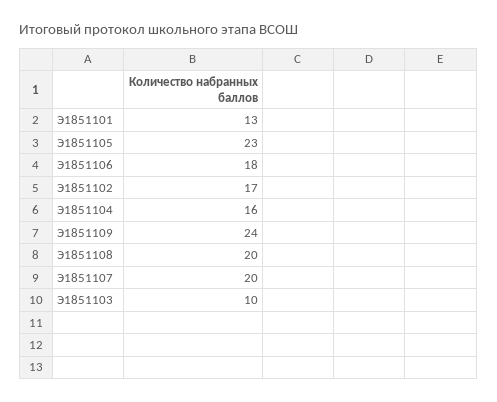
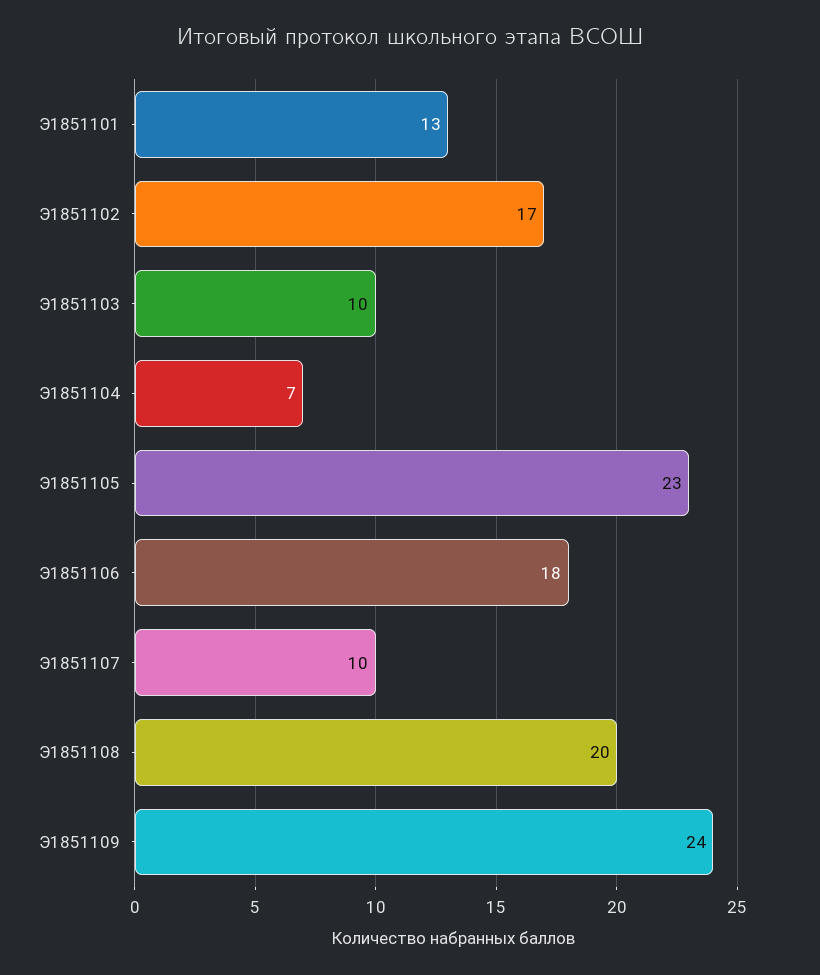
  {
    "Э1851101": 13,
    "Э1851105": 23,
    "Э1851106": 18,
    "Э1851102": 17,
-   "Э1851104": 16,
+   "Э1851104": 7,
    "Э1851109": 24,
    "Э1851108": 20,
-   "Э1851107": 20,
+   "Э1851107": 10,
    "Э1851103": 10
  }

